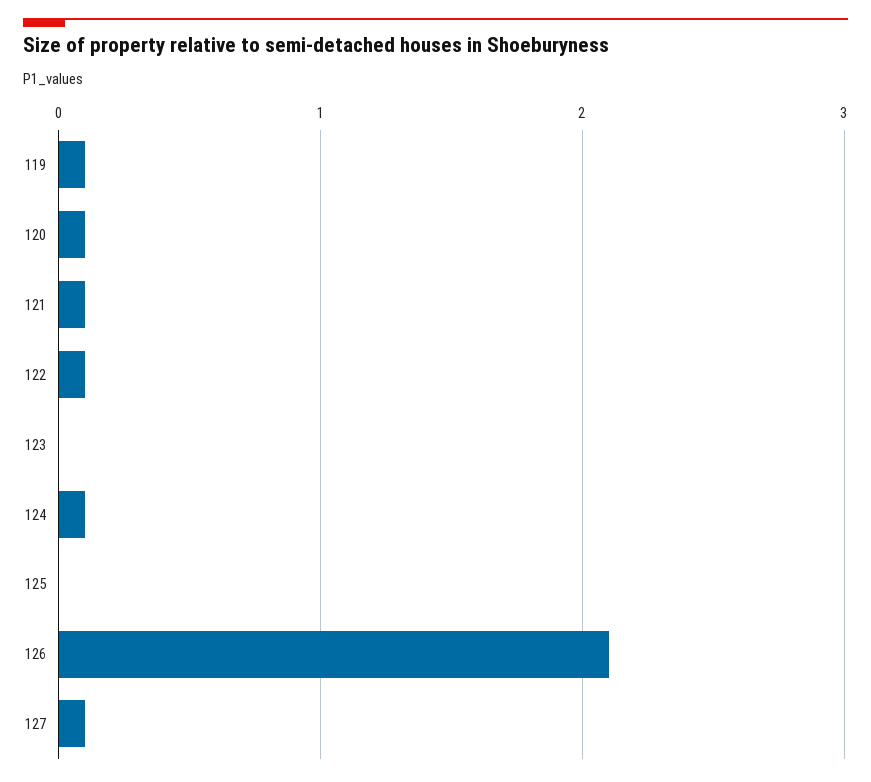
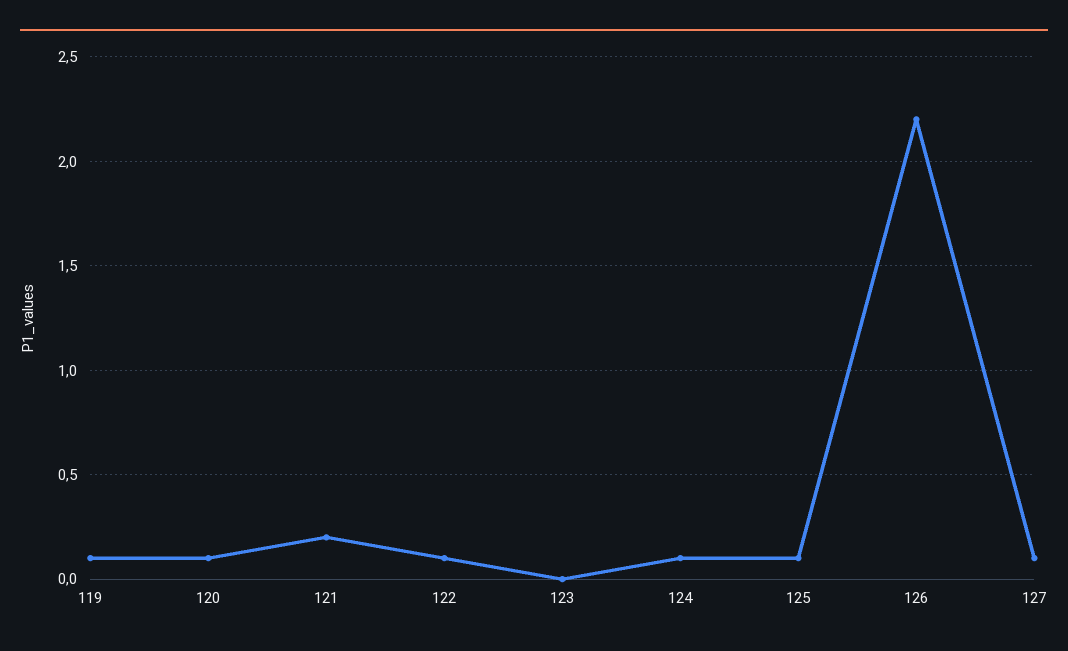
  {
    "119": 0.1,
    "120": 0.1,
-   "121": 0.1,
+   "121": 0.2,
    "122": 0.1,
    "123": 0,
    "124": 0.1,
-   "125": 0,
+   "125": 0.1,
-   "126": 2.1,
+   "126": 2.2,
    "127": 0.1
  }

